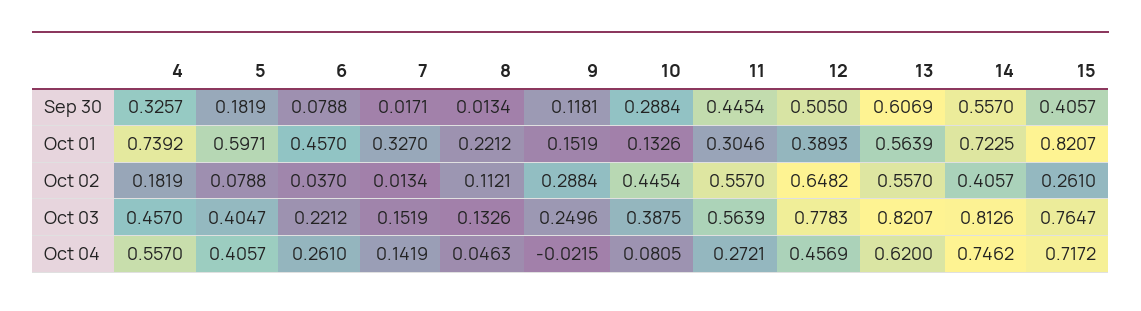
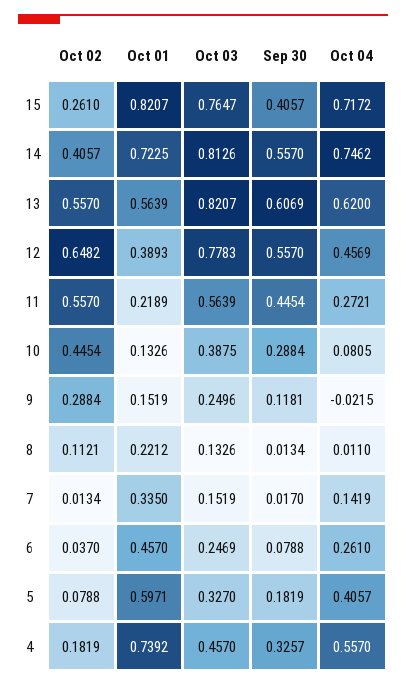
  {
    "4": {
      "Sep 30": 0.3257,
      "Oct 01": 0.7392,
      "Oct 02": 0.1819,
      "Oct 03": 0.457,
      "Oct 04": 0.557
    },
    "5": {
      "Sep 30": 0.1819,
      "Oct 01": 0.5971,
      "Oct 02": 0.0788,
-     "Oct 03": 0.4047,
+     "Oct 03": 0.327,
      "Oct 04": 0.4057
    },
    "6": {
      "Sep 30": 0.0788,
      "Oct 01": 0.457,
      "Oct 02": 0.037,
-     "Oct 03": 0.2212,
+     "Oct 03": 0.2469,
      "Oct 04": 0.261
    },
    "7": {
-     "Sep 30": 0.0171,
+     "Sep 30": 0.017,
-     "Oct 01": 0.327,
+     "Oct 01": 0.335,
      "Oct 02": 0.0134,
      "Oct 03": 0.1519,
      "Oct 04": 0.1419
    },
    "8": {
      "Sep 30": 0.0134,
      "Oct 01": 0.2212,
      "Oct 02": 0.1121,
      "Oct 03": 0.1326,
-     "Oct 04": 0.0463
+     "Oct 04": 0.011
    },
    "9": {
      "Sep 30": 0.1181,
      "Oct 01": 0.1519,
      "Oct 02": 0.2884,
      "Oct 03": 0.2496,
      "Oct 04": -0.0215
    },
    "10": {
      "Sep 30": 0.2884,
      "Oct 01": 0.1326,
      "Oct 02": 0.4454,
      "Oct 03": 0.3875,
      "Oct 04": 0.0805
    },
    "11": {
      "Sep 30": 0.4454,
-     "Oct 01": 0.3046,
+     "Oct 01": 0.2189,
      "Oct 02": 0.557,
      "Oct 03": 0.5639,
      "Oct 04": 0.2721
    },
    "12": {
-     "Sep 30": 0.505,
+     "Sep 30": 0.557,
      "Oct 01": 0.3893,
      "Oct 02": 0.6482,
      "Oct 03": 0.7783,
      "Oct 04": 0.4569
    },
    "13": {
      "Sep 30": 0.6069,
      "Oct 01": 0.5639,
      "Oct 02": 0.557,
      "Oct 03": 0.8207,
      "Oct 04": 0.62
    },
    "14": {
      "Sep 30": 0.557,
      "Oct 01": 0.7225,
      "Oct 02": 0.4057,
      "Oct 03": 0.8126,
      "Oct 04": 0.7462
    },
    "15": {
      "Sep 30": 0.4057,
      "Oct 01": 0.8207,
      "Oct 02": 0.261,
      "Oct 03": 0.7647,
      "Oct 04": 0.7172
    }
  }

